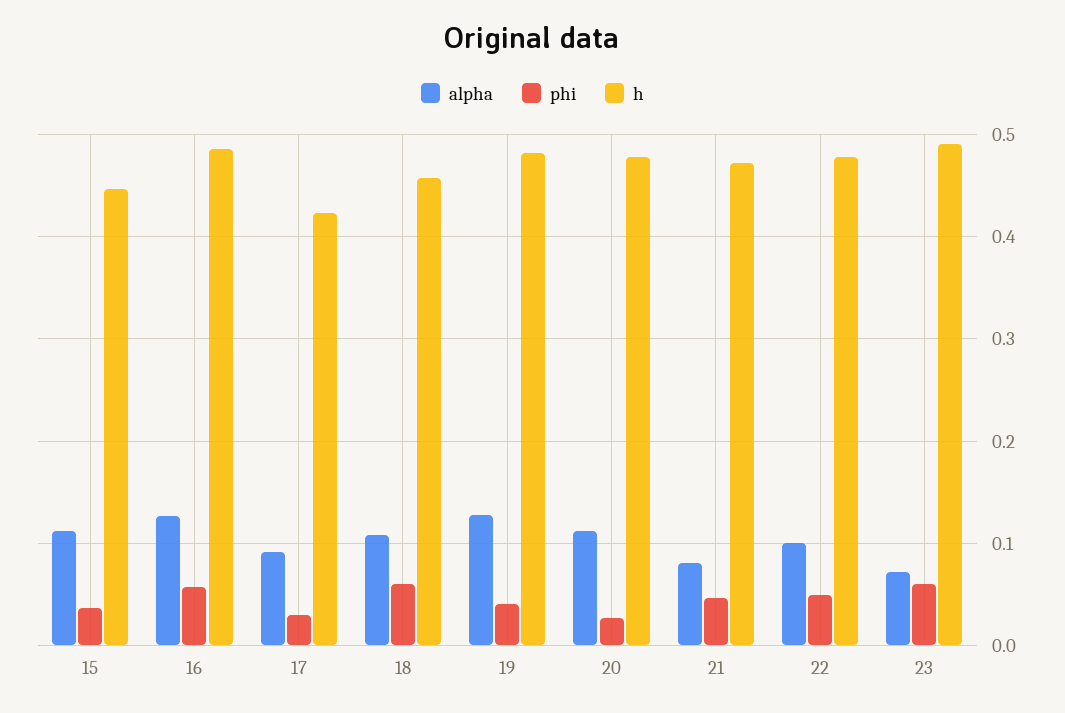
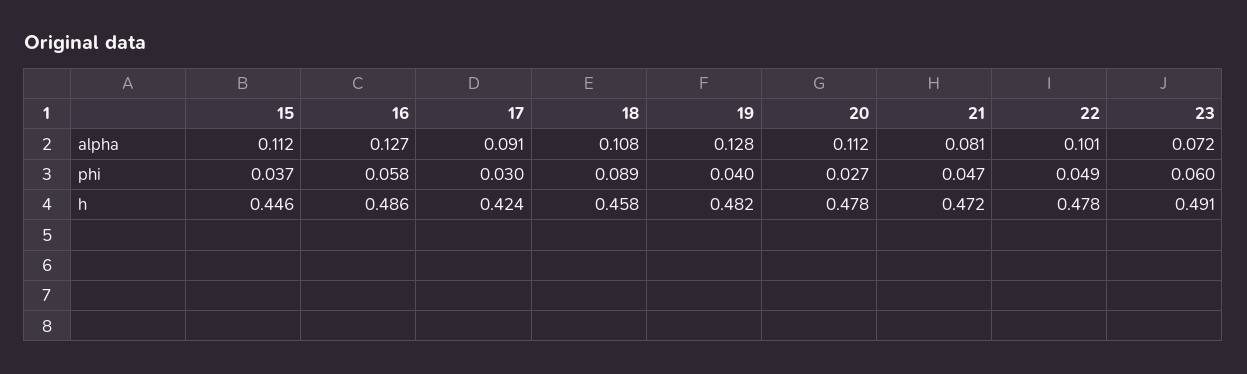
  {
    "alpha": {
      "15": 0.112,
      "16": 0.127,
      "17": 0.091,
      "18": 0.108,
      "19": 0.128,
      "20": 0.112,
      "21": 0.081,
      "22": 0.101,
      "23": 0.072
    },
    "phi": {
      "15": 0.037,
      "16": 0.058,
      "17": 0.03,
-     "18": 0.06,
+     "18": 0.089,
      "19": 0.04,
      "20": 0.027,
      "21": 0.047,
      "22": 0.049,
      "23": 0.06
    },
    "h": {
      "15": 0.446,
      "16": 0.486,
      "17": 0.424,
      "18": 0.458,
      "19": 0.482,
      "20": 0.478,
      "21": 0.472,
      "22": 0.478,
      "23": 0.491
    }
  }

